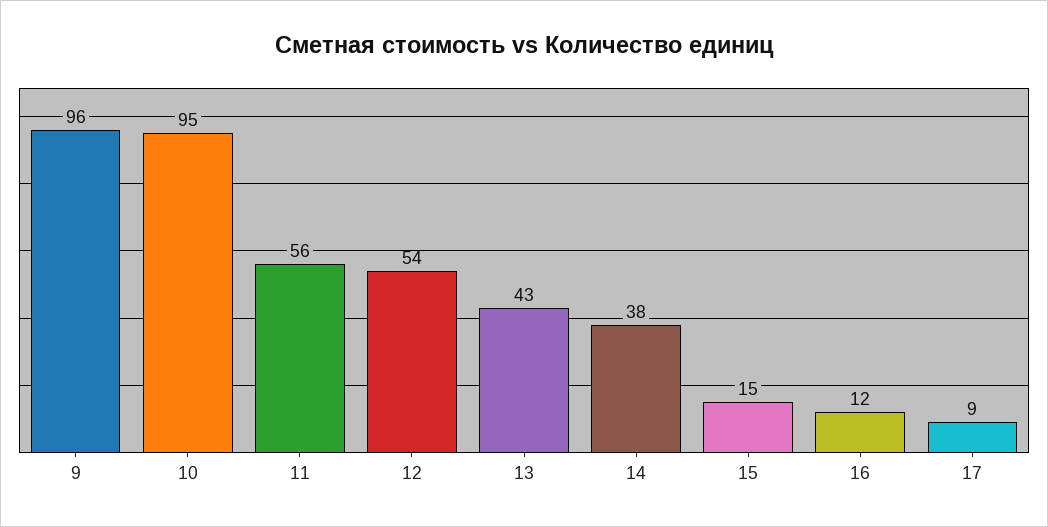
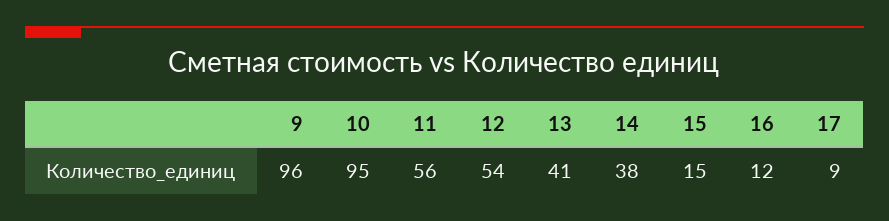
  {
    "9": 96,
    "10": 95,
    "11": 56,
    "12": 54,
-   "13": 43,
+   "13": 41,
    "14": 38,
    "15": 15,
    "16": 12,
    "17": 9
  }

